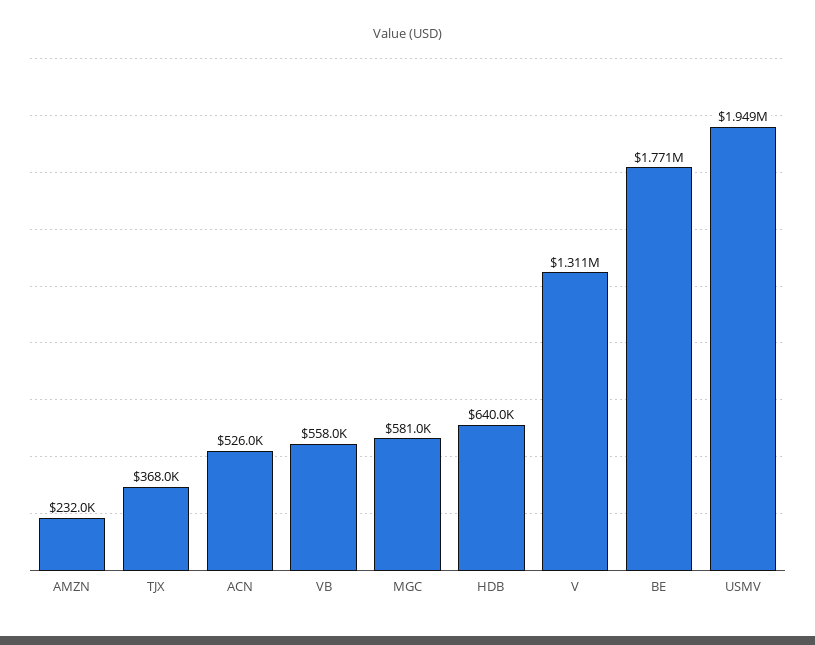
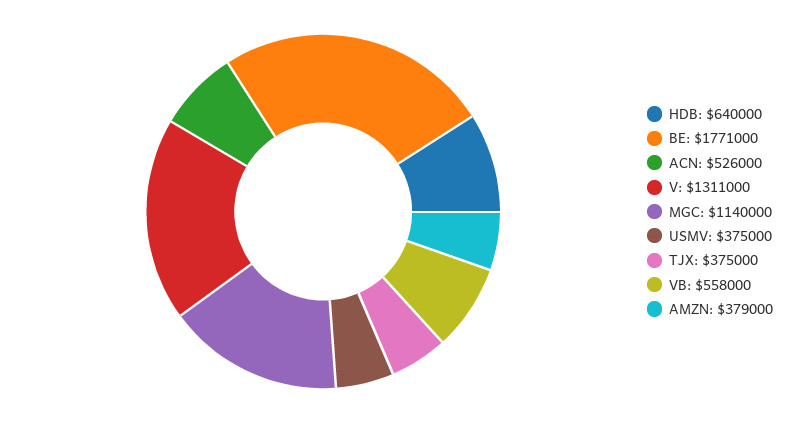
  {
-   "AMZN": 232000,
+   "AMZN": 379000,
-   "TJX": 368000,
+   "TJX": 375000,
    "ACN": 526000,
    "VB": 558000,
-   "MGC": 581000,
+   "MGC": 1140000,
    "HDB": 640000,
    "V": 1311000,
    "BE": 1771000,
-   "USMV": 1949000
+   "USMV": 375000
  }

